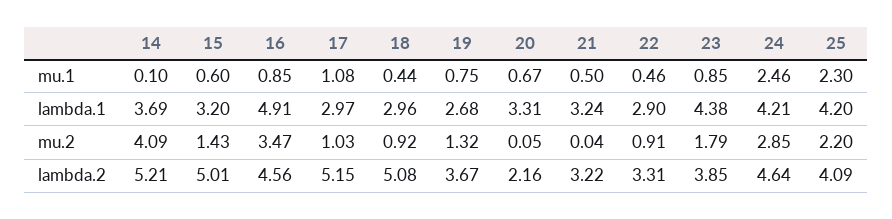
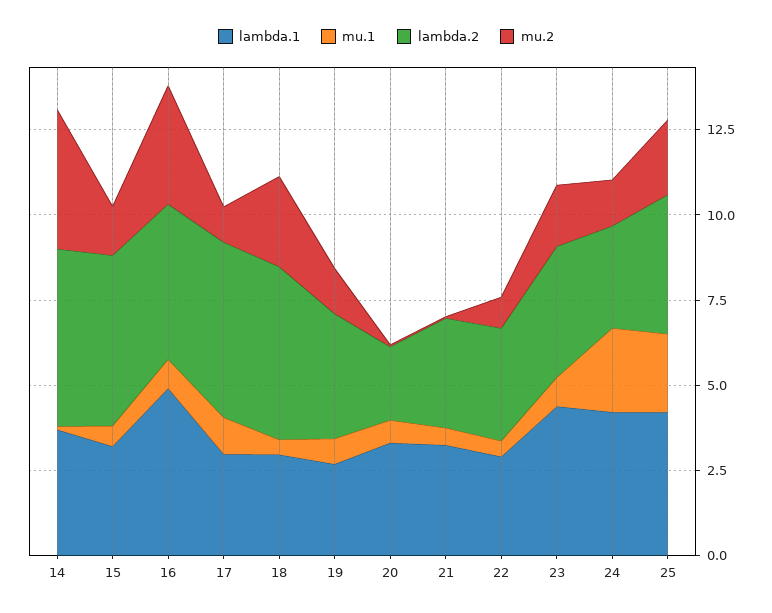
  {
    "mu.1": {
      "14": 0.1,
      "15": 0.6,
      "16": 0.85,
      "17": 1.08,
      "18": 0.44,
      "19": 0.75,
      "20": 0.67,
      "21": 0.5,
      "22": 0.46,
      "23": 0.85,
      "24": 2.46,
      "25": 2.3
    },
    "lambda.1": {
      "14": 3.69,
      "15": 3.2,
      "16": 4.91,
      "17": 2.97,
      "18": 2.96,
      "19": 2.68,
      "20": 3.31,
      "21": 3.24,
      "22": 2.9,
      "23": 4.38,
      "24": 4.21,
      "25": 4.2
    },
    "mu.2": {
      "14": 4.09,
      "15": 1.43,
      "16": 3.47,
      "17": 1.03,
-     "18": 0.92,
+     "18": 2.5,
      "19": 1.32,
      "20": 0.05,
      "21": 0.04,
      "22": 0.91,
      "23": 1.79,
-     "24": 2.85,
+     "24": 1.5,
      "25": 2.2
    },
    "lambda.2": {
      "14": 5.21,
      "15": 5.01,
      "16": 4.56,
      "17": 5.15,
      "18": 5.08,
      "19": 3.67,
      "20": 2.16,
      "21": 3.22,
      "22": 3.31,
      "23": 3.85,
-     "24": 4.64,
+     "24": 3,
      "25": 4.09
    }
  }

